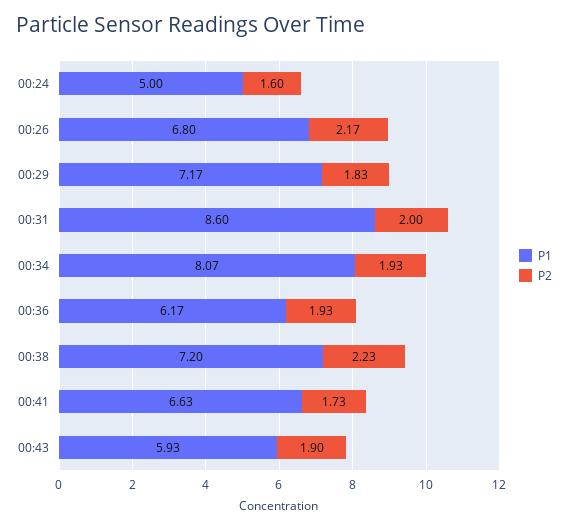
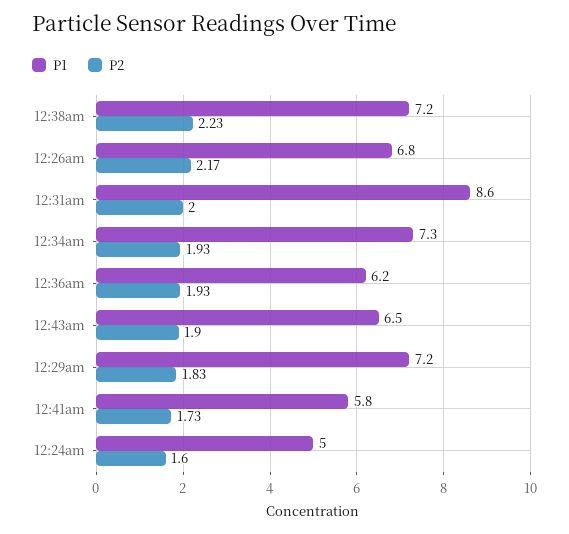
  {
    "P1": {
      "00:24": 5,
      "00:26": 6.8,
      "00:29": 7.17,
      "00:31": 8.6,
-     "00:34": 8.07,
+     "00:34": 7.3,
      "00:36": 6.17,
      "00:38": 7.2,
-     "00:41": 6.63,
+     "00:41": 5.8,
-     "00:43": 5.93
+     "00:43": 6.5
    },
    "P2": {
      "00:24": 1.6,
      "00:26": 2.17,
      "00:29": 1.83,
      "00:31": 2,
      "00:34": 1.93,
      "00:36": 1.93,
      "00:38": 2.23,
      "00:41": 1.73,
      "00:43": 1.9
    }
  }

